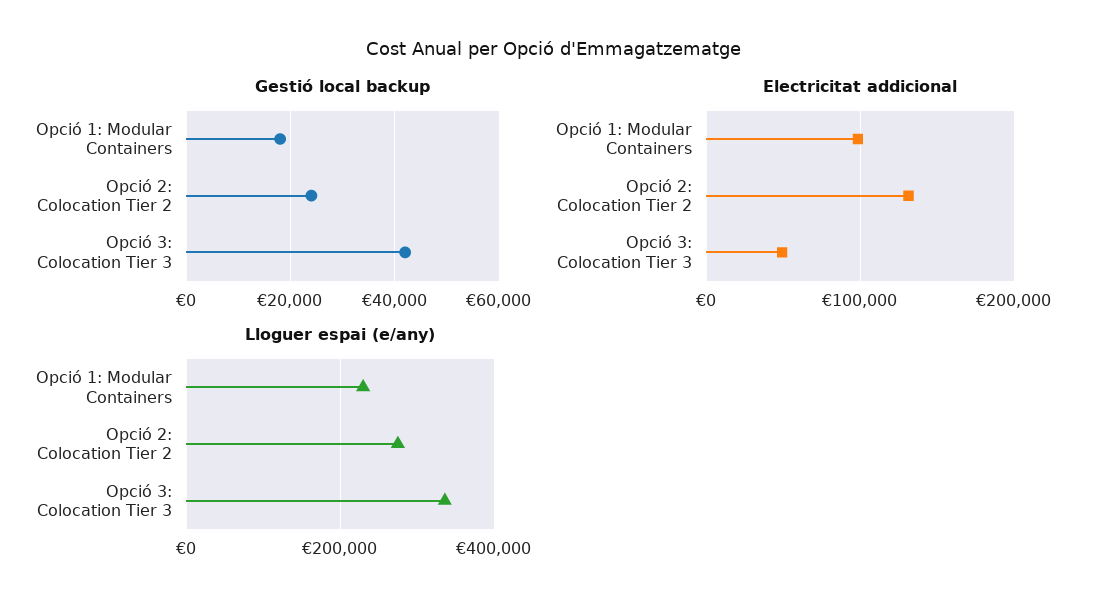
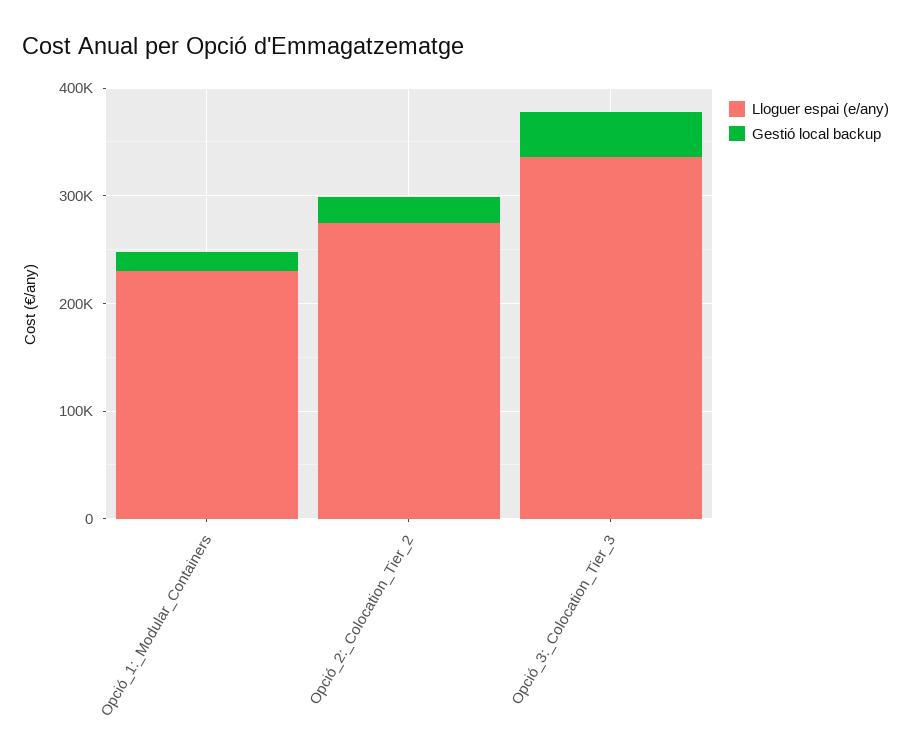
  {
    "Gestió local backup": {
      "Opció 1: Modular Containers": 18000,
      "Opció 2: Colocation Tier 2": 24000,
      "Opció 3: Colocation Tier 3": 42000
    },
-   "Electricitat addicional": {
-     "Opció 1: Modular Containers": 100000,
-     "Opció 2: Colocation Tier 2": 130000,
-     "Opció 3: Colocation Tier 3": 50000
-   },
    "Lloguer espai (e/any)": {
      "Opció 1: Modular Containers": 240000,
      "Opció 2: Colocation Tier 2": 280000,
      "Opció 3: Colocation Tier 3": 340000
    }
  }

